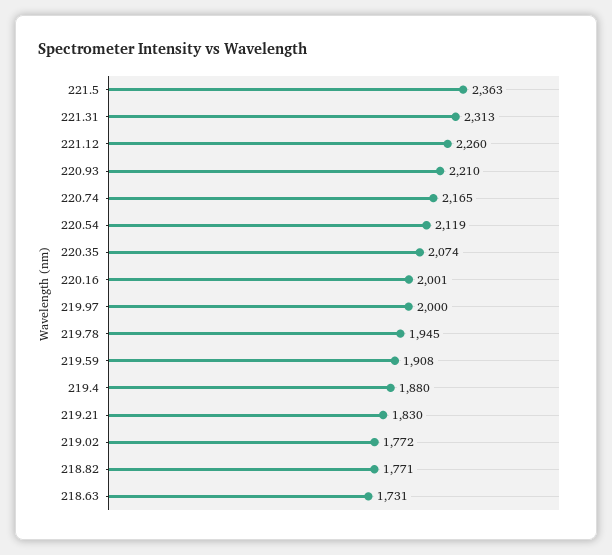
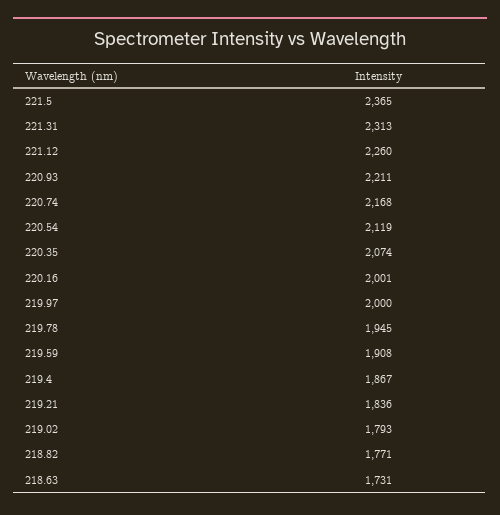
  {
-   "221.5": 2363,
+   "221.5": 2365,
    "221.31": 2313,
    "221.12": 2260,
-   "220.93": 2210,
+   "220.93": 2211,
-   "220.74": 2165,
+   "220.74": 2168,
    "220.54": 2119,
    "220.35": 2074,
    "220.16": 2001,
    "219.97": 2000,
    "219.78": 1945,
    "219.59": 1908,
-   "219.4": 1880,
+   "219.4": 1867,
-   "219.21": 1830,
+   "219.21": 1836,
-   "219.02": 1772,
+   "219.02": 1793,
    "218.82": 1771,
    "218.63": 1731
  }

